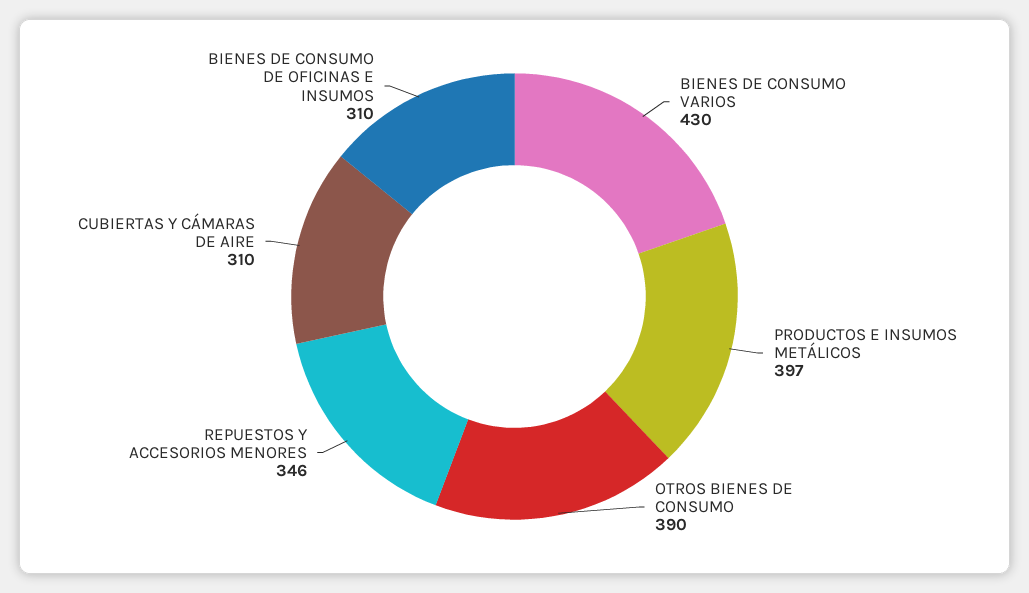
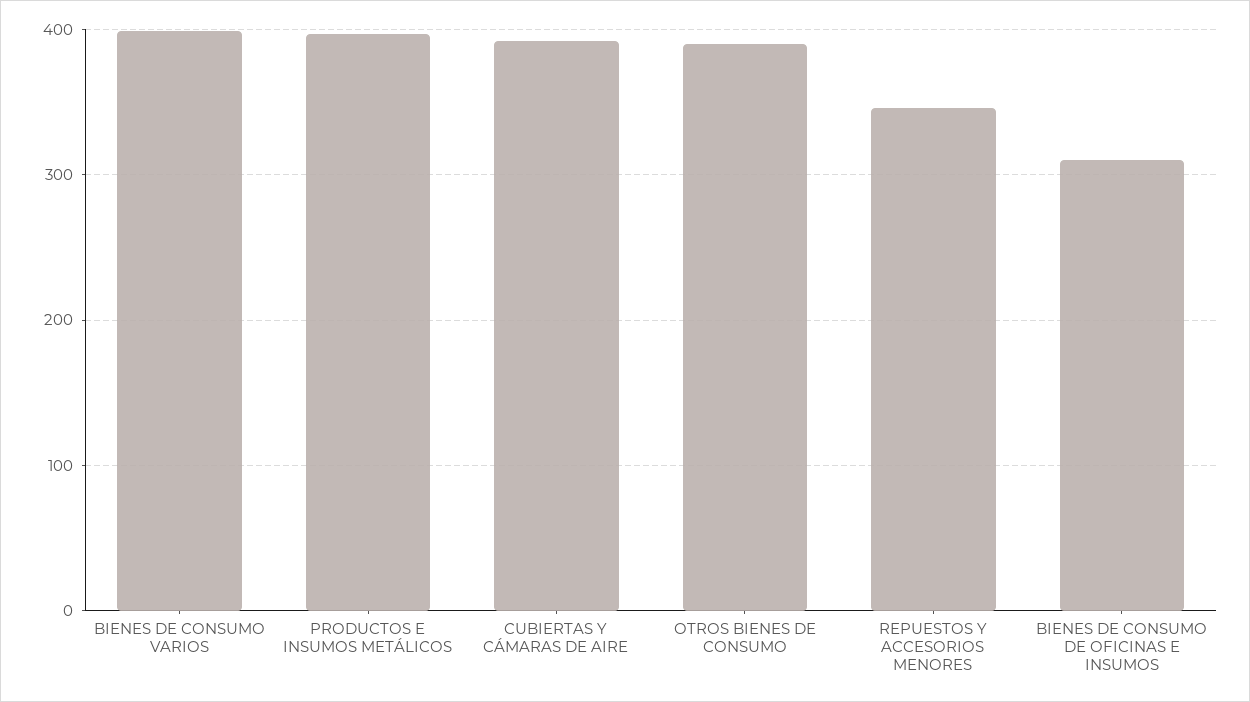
  {
-   "BIENES DE CONSUMO VARIOS": 430,
+   "BIENES DE CONSUMO VARIOS": 400,
    "PRODUCTOS E INSUMOS METÁLICOS": 397,
    "OTROS BIENES DE CONSUMO": 390,
    "REPUESTOS Y ACCESORIOS MENORES": 346,
-   "CUBIERTAS Y CÁMARAS DE AIRE": 310,
+   "CUBIERTAS Y CÁMARAS DE AIRE": 390,
    "BIENES DE CONSUMO DE OFICINAS E INSUMOS": 310
  }

